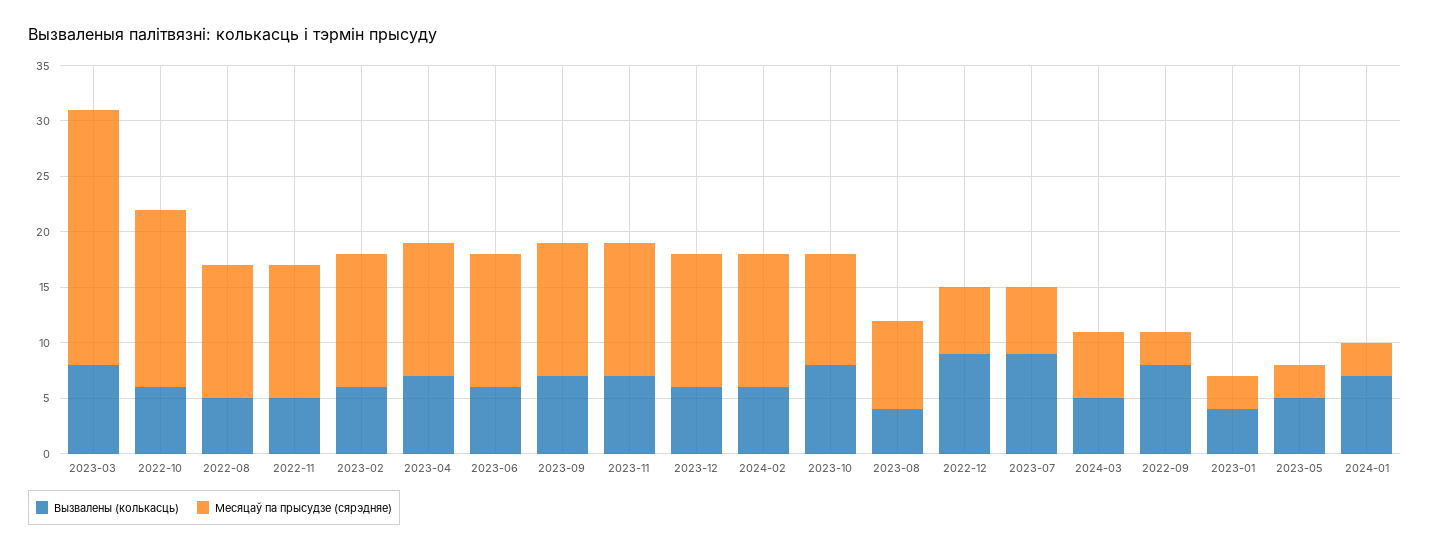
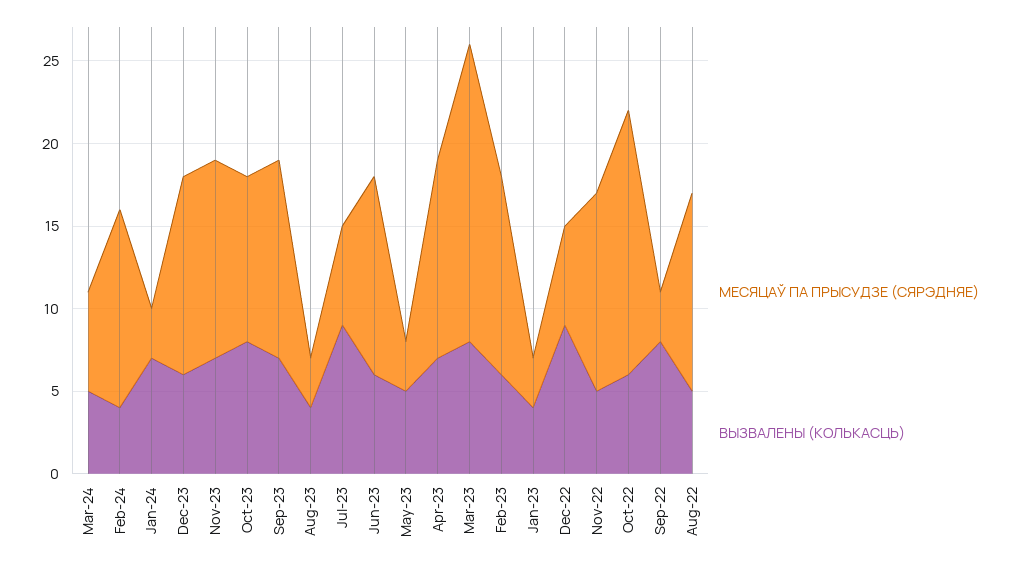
  {
    "Вызвалены (колькасць)": {
      "2023-03": 8,
      "2022-10": 6,
      "2022-08": 5,
      "2022-11": 5,
      "2023-02": 6,
      "2023-04": 7,
      "2023-06": 6,
      "2023-09": 7,
      "2023-11": 7,
      "2023-12": 6,
-     "2024-02": 6,
+     "2024-02": 4,
      "2023-10": 8,
      "2023-08": 4,
      "2022-12": 9,
      "2023-07": 9,
      "2024-03": 5,
      "2022-09": 8,
      "2023-01": 4,
      "2023-05": 5,
      "2024-01": 7
    },
    "Месяцаў па прысудзе (сярэдняе)": {
-     "2023-03": 23,
+     "2023-03": 18,
      "2022-10": 16,
      "2022-08": 12,
      "2022-11": 12,
      "2023-02": 12,
      "2023-04": 12,
      "2023-06": 12,
      "2023-09": 12,
      "2023-11": 12,
      "2023-12": 12,
      "2024-02": 12,
      "2023-10": 10,
-     "2023-08": 8,
+     "2023-08": 3,
      "2022-12": 6,
      "2023-07": 6,
      "2024-03": 6,
      "2022-09": 3,
      "2023-01": 3,
      "2023-05": 3,
      "2024-01": 3
    }
  }

